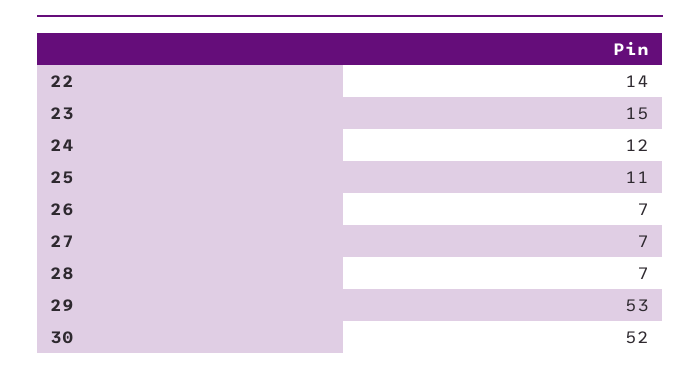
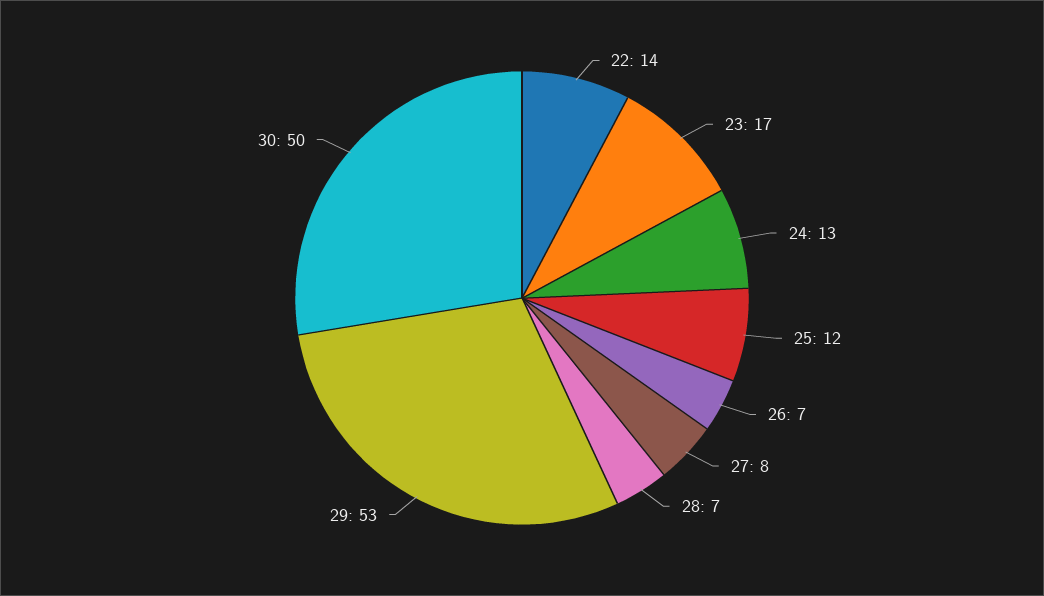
  {
    "22": 14,
-   "23": 15,
+   "23": 17,
-   "24": 12,
+   "24": 13,
-   "25": 11,
+   "25": 12,
    "26": 7,
-   "27": 7,
+   "27": 8,
    "28": 7,
    "29": 53,
-   "30": 52
+   "30": 50
  }

